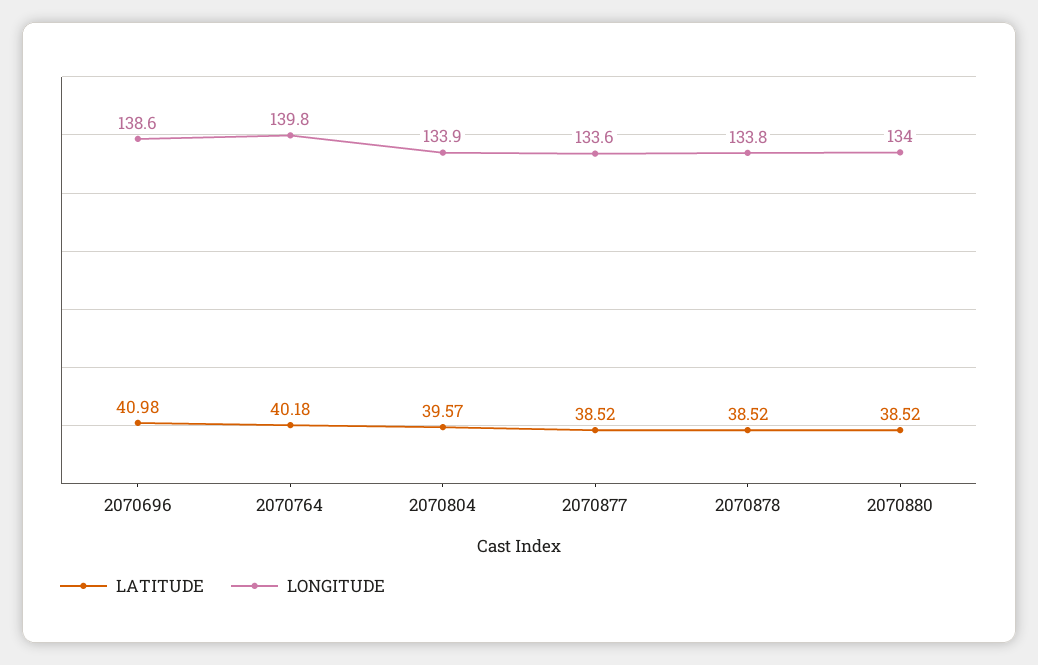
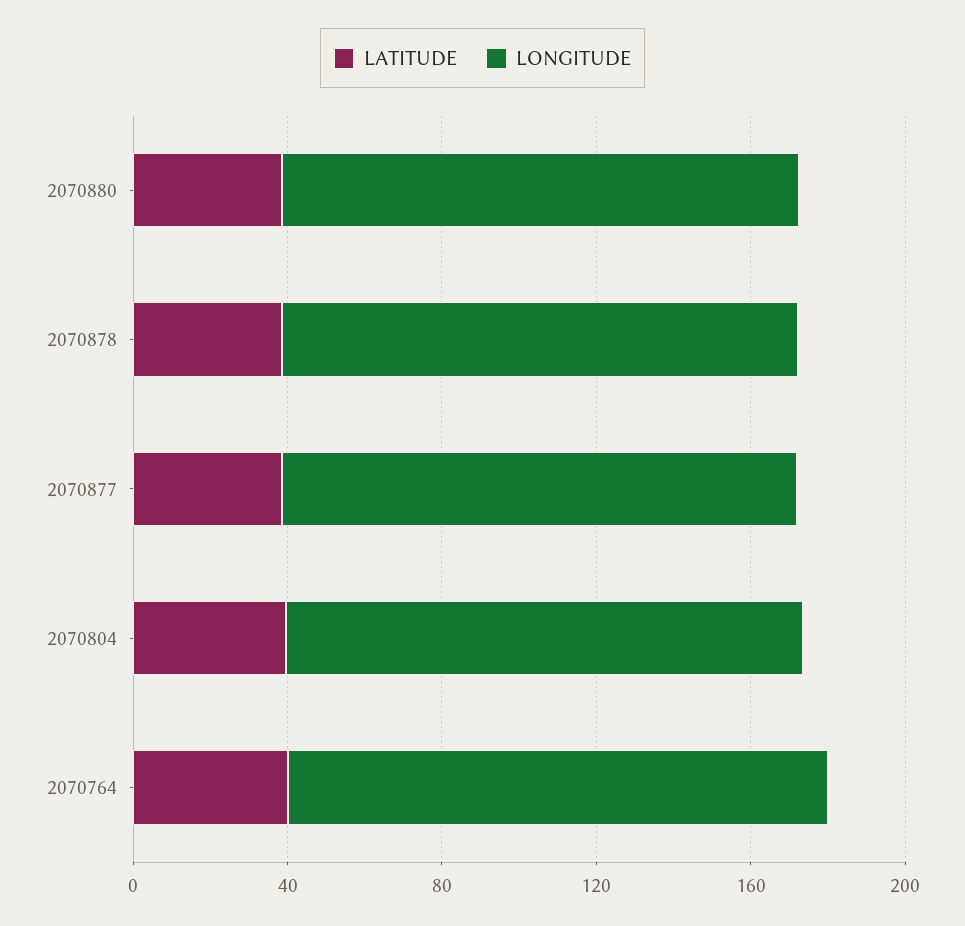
  {
    "LATITUDE": {
-     "2070696": 40.98,
      "2070764": 40.18,
      "2070804": 39.57,
      "2070877": 38.52,
      "2070878": 38.52,
      "2070880": 38.52
    },
    "LONGITUDE": {
-     "2070696": 138.6,
      "2070764": 139.8,
      "2070804": 133.9,
      "2070877": 133.6,
      "2070878": 133.8,
      "2070880": 134
    }
  }

